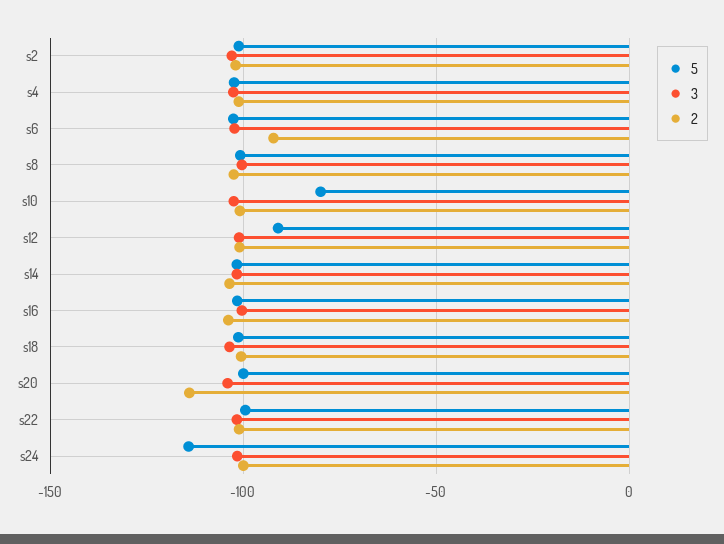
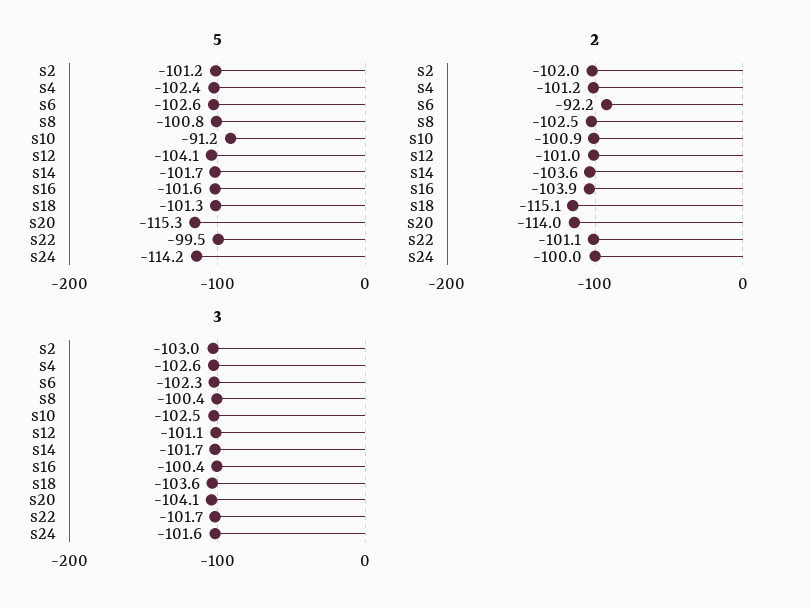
  {
    "5": {
      "s2": -101.2,
      "s4": -102.4,
      "s6": -102.6,
      "s8": -100.8,
-     "s10": -80,
+     "s10": -91.2,
-     "s12": -90,
+     "s12": -104.1,
      "s14": -101.7,
      "s16": -101.6,
      "s18": -101.3,
-     "s20": -100,
+     "s20": -115.3,
      "s22": -99.5,
      "s24": -114.2
    },
    "3": {
      "s2": -103,
      "s4": -102.6,
      "s6": -102.3,
      "s8": -100.4,
      "s10": -102.5,
      "s12": -101.1,
      "s14": -101.7,
      "s16": -100.4,
      "s18": -103.6,
      "s20": -104.1,
      "s22": -101.7,
      "s24": -101.6
    },
    "2": {
      "s2": -102,
      "s4": -101.2,
      "s6": -92.2,
      "s8": -102.5,
      "s10": -100.9,
      "s12": -101,
      "s14": -103.6,
      "s16": -103.9,
-     "s18": -100,
+     "s18": -115.1,
      "s20": -114,
      "s22": -101.1,
      "s24": -100
    }
  }

